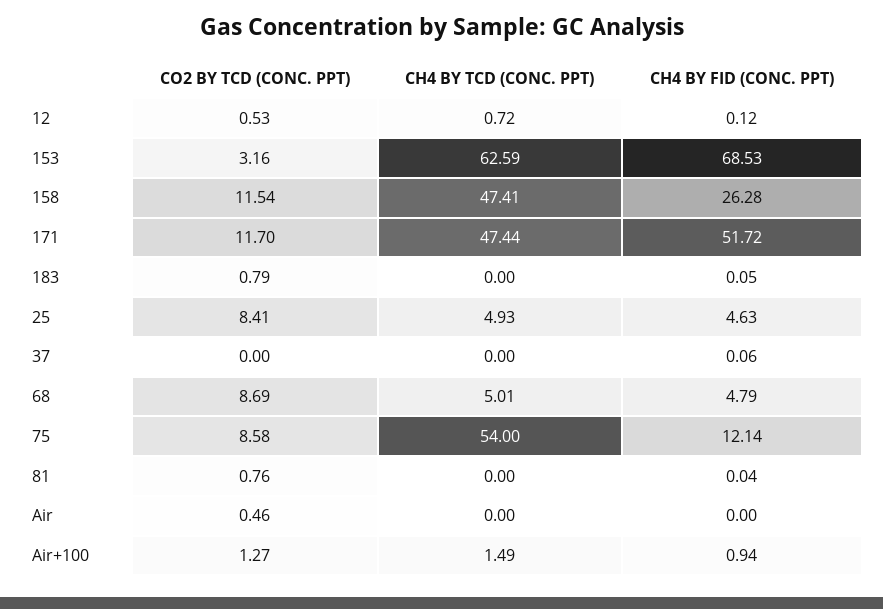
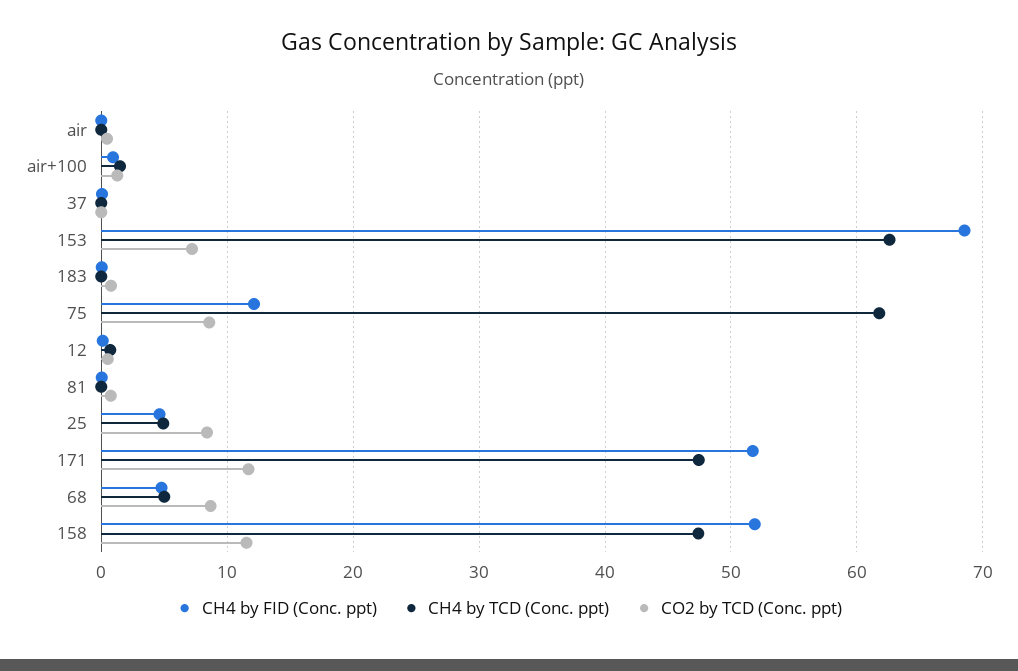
  {
    "CO2 BY TCD (CONC. PPT)": {
      "12": 0.53,
-     "153": 3.16,
+     "153": 7,
      "158": 11.54,
      "171": 11.7,
      "183": 0.79,
      "25": 8.41,
      "37": 0,
      "68": 8.69,
      "75": 8.58,
      "81": 0.76,
      "Air": 0.46,
      "Air+100": 1.27
    },
    "CH4 BY TCD (CONC. PPT)": {
      "12": 0.72,
      "153": 62.59,
      "158": 47.41,
      "171": 47.44,
      "183": 0,
      "25": 4.93,
      "37": 0,
      "68": 5.01,
-     "75": 54,
+     "75": 62,
      "81": 0,
      "Air": 0,
      "Air+100": 1.49
    },
    "CH4 BY FID (CONC. PPT)": {
      "12": 0.12,
      "153": 68.53,
-     "158": 26.28,
+     "158": 52,
      "171": 51.72,
      "183": 0.05,
      "25": 4.63,
      "37": 0.06,
      "68": 4.79,
      "75": 12.14,
      "81": 0.04,
      "Air": 0,
      "Air+100": 0.94
    }
  }

